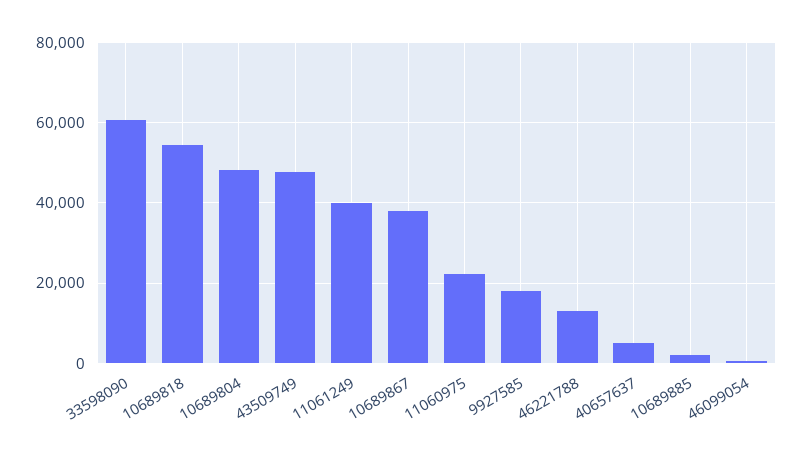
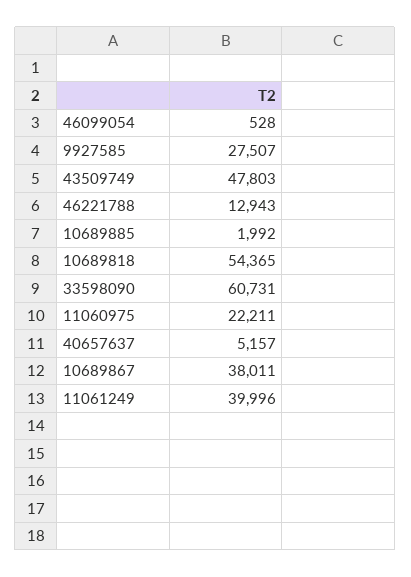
  {
    "33598090": 60731,
    "10689818": 54365,
-   "10689804": 48000,
    "43509749": 47803,
    "11061249": 39996,
    "10689867": 38011,
    "11060975": 22211,
-   "9927585": 18000,
+   "9927585": 27507,
    "46221788": 12943,
    "40657637": 5157,
    "10689885": 1992,
    "46099054": 528
  }

